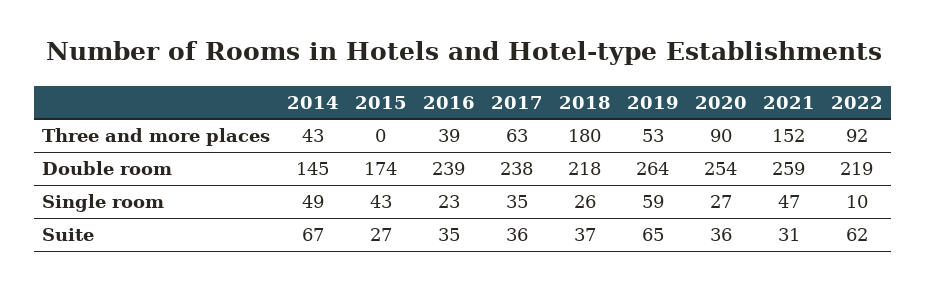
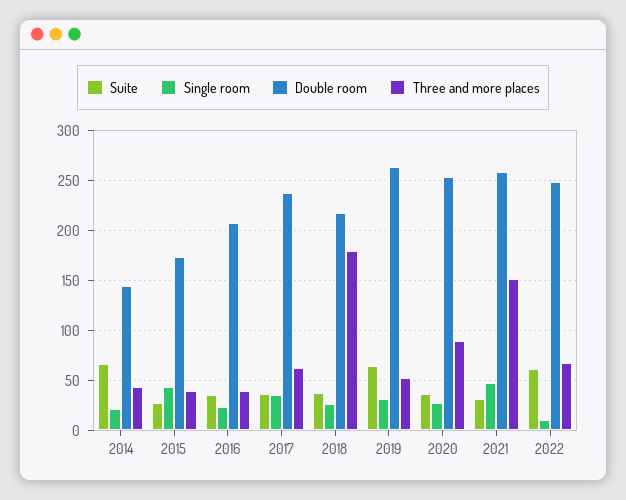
  {
    "Three and more places": {
      "2014": 43,
-     "2015": 0,
+     "2015": 40,
      "2016": 39,
      "2017": 63,
      "2018": 180,
      "2019": 53,
      "2020": 90,
      "2021": 152,
-     "2022": 92
+     "2022": 70
    },
    "Double room": {
      "2014": 145,
      "2015": 174,
-     "2016": 239,
+     "2016": 210,
      "2017": 238,
      "2018": 218,
      "2019": 264,
      "2020": 254,
      "2021": 259,
-     "2022": 219
+     "2022": 250
    },
    "Single room": {
-     "2014": 49,
+     "2014": 20,
      "2015": 43,
      "2016": 23,
      "2017": 35,
      "2018": 26,
-     "2019": 59,
+     "2019": 30,
      "2020": 27,
      "2021": 47,
      "2022": 10
    },
    "Suite": {
      "2014": 67,
      "2015": 27,
      "2016": 35,
      "2017": 36,
      "2018": 37,
      "2019": 65,
      "2020": 36,
      "2021": 31,
      "2022": 62
    }
  }

